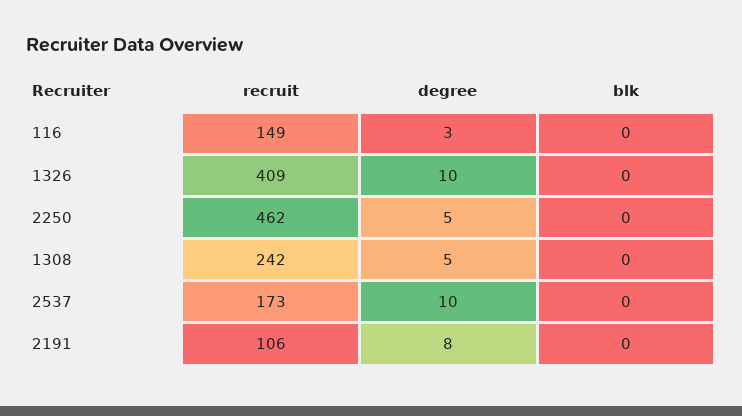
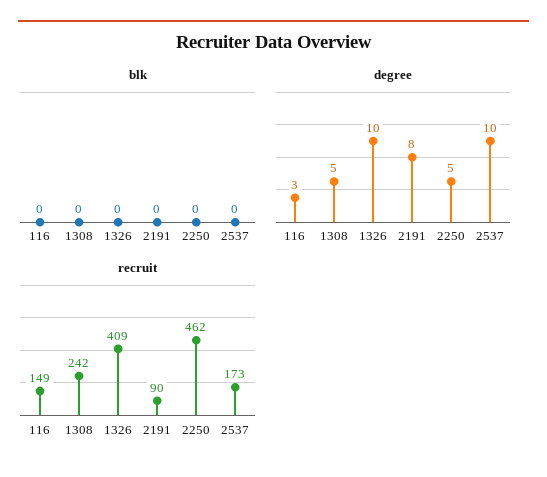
  {
    "recruit": {
      "116": 149,
      "1326": 409,
      "2250": 462,
      "1308": 242,
      "2537": 173,
-     "2191": 106
+     "2191": 90
    },
    "degree": {
      "116": 3,
      "1326": 10,
      "2250": 5,
      "1308": 5,
      "2537": 10,
      "2191": 8
    },
    "blk": {
      "116": 0,
      "1326": 0,
      "2250": 0,
      "1308": 0,
      "2537": 0,
      "2191": 0
    }
  }

